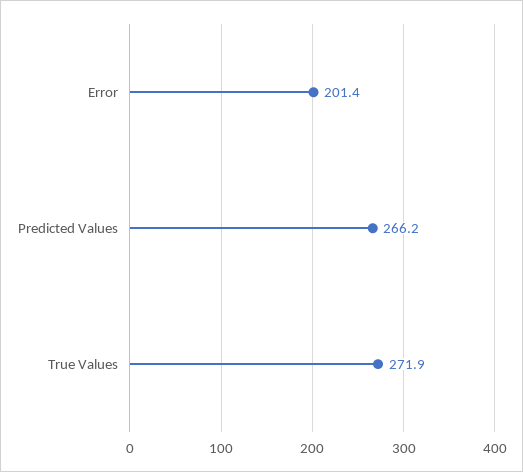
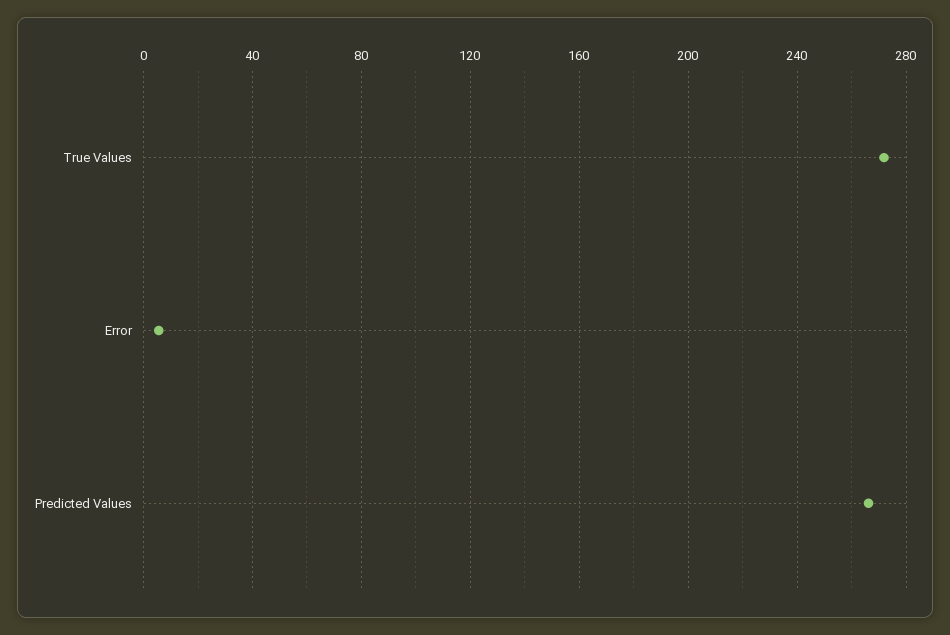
  {
-   "Error": 201.4,
+   "Error": 5,
    "Predicted Values": 266.2,
    "True Values": 271.9
  }

